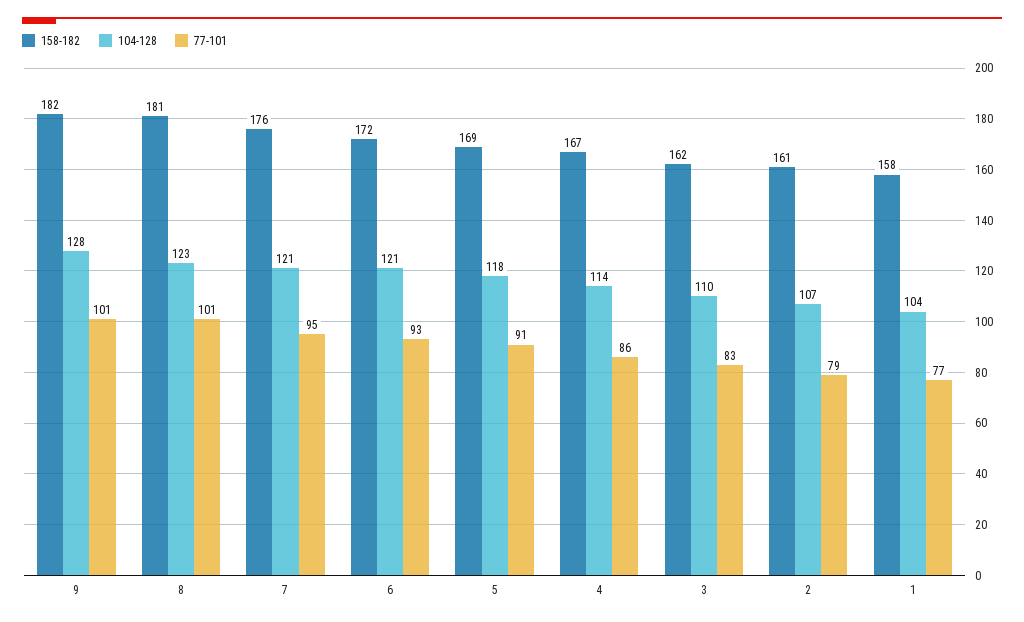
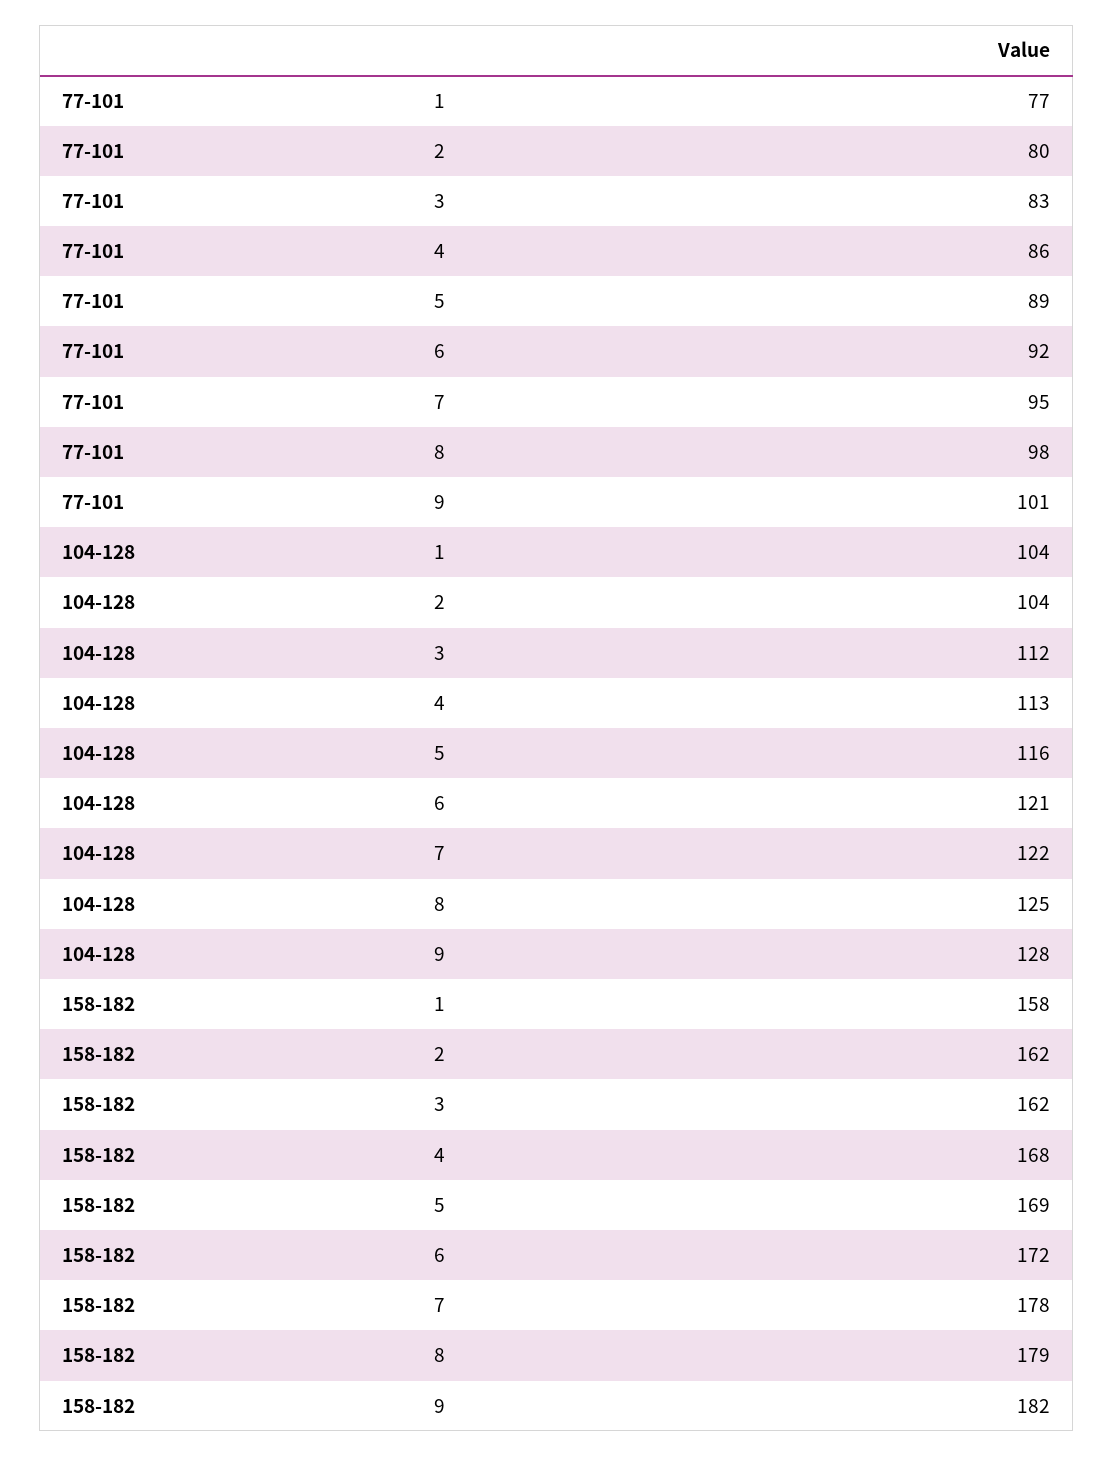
  {
    "158-182": {
      "9": 182,
-     "8": 181,
+     "8": 179,
-     "7": 176,
+     "7": 178,
      "6": 172,
      "5": 169,
-     "4": 167,
+     "4": 168,
      "3": 162,
-     "2": 161,
+     "2": 162,
      "1": 158
    },
    "104-128": {
      "9": 128,
-     "8": 123,
+     "8": 125,
-     "7": 121,
+     "7": 122,
      "6": 121,
-     "5": 118,
+     "5": 116,
-     "4": 114,
+     "4": 113,
-     "3": 110,
+     "3": 112,
-     "2": 107,
+     "2": 104,
      "1": 104
    },
    "77-101": {
      "9": 101,
-     "8": 101,
+     "8": 98,
      "7": 95,
-     "6": 93,
+     "6": 92,
-     "5": 91,
+     "5": 89,
      "4": 86,
      "3": 83,
-     "2": 79,
+     "2": 80,
      "1": 77
    }
  }

